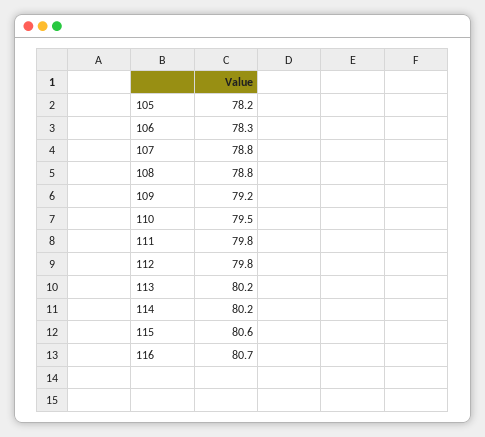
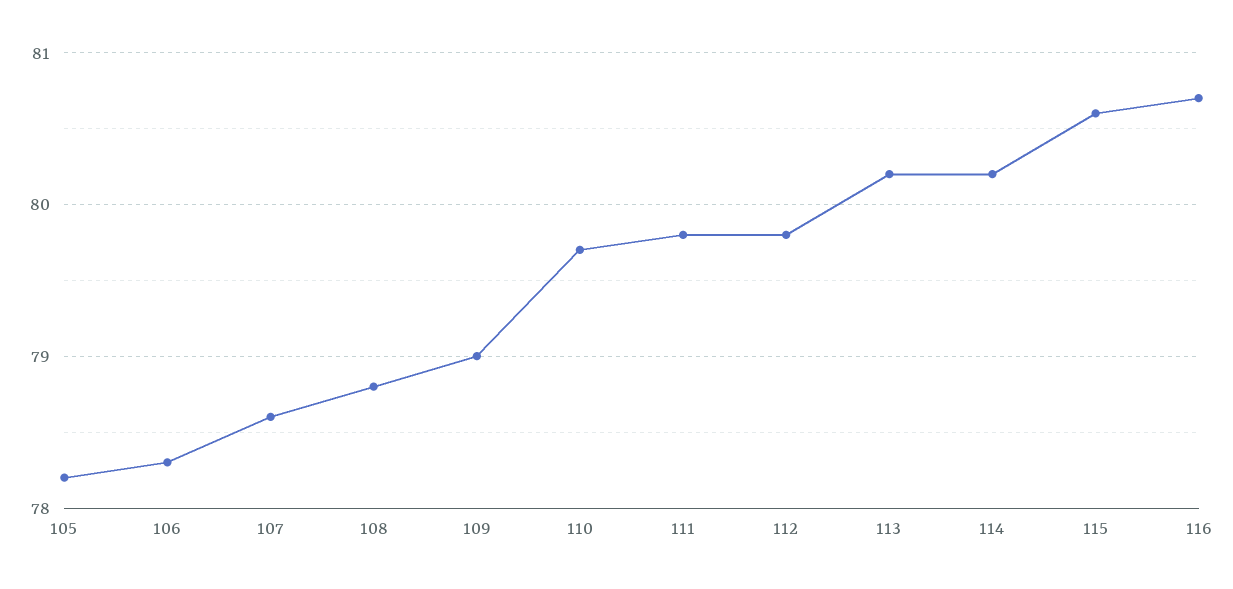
  {
    "105": 78.2,
    "106": 78.3,
-   "107": 78.8,
+   "107": 78.6,
    "108": 78.8,
-   "109": 79.2,
+   "109": 79,
-   "110": 79.5,
+   "110": 79.7,
    "111": 79.8,
    "112": 79.8,
    "113": 80.2,
    "114": 80.2,
    "115": 80.6,
    "116": 80.7
  }

